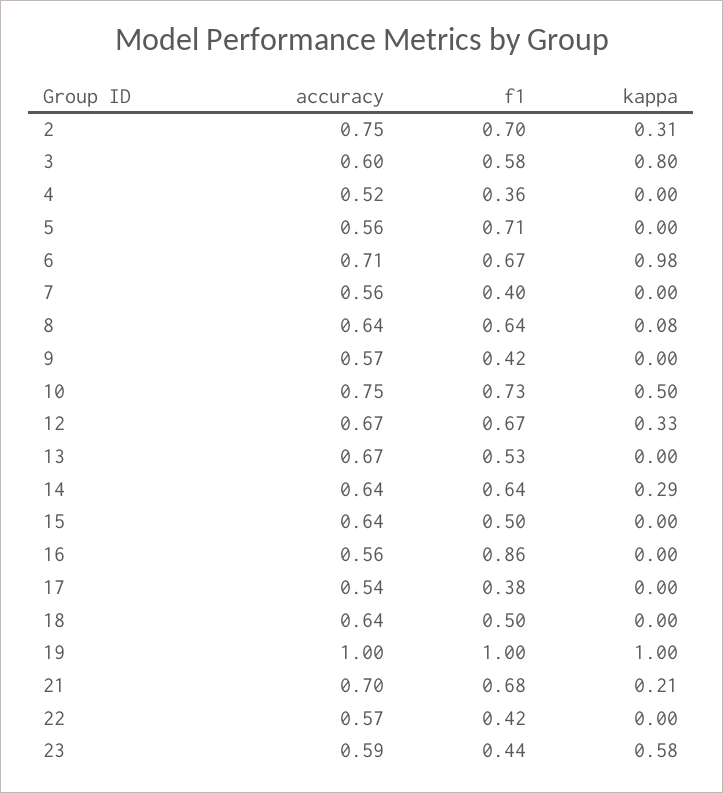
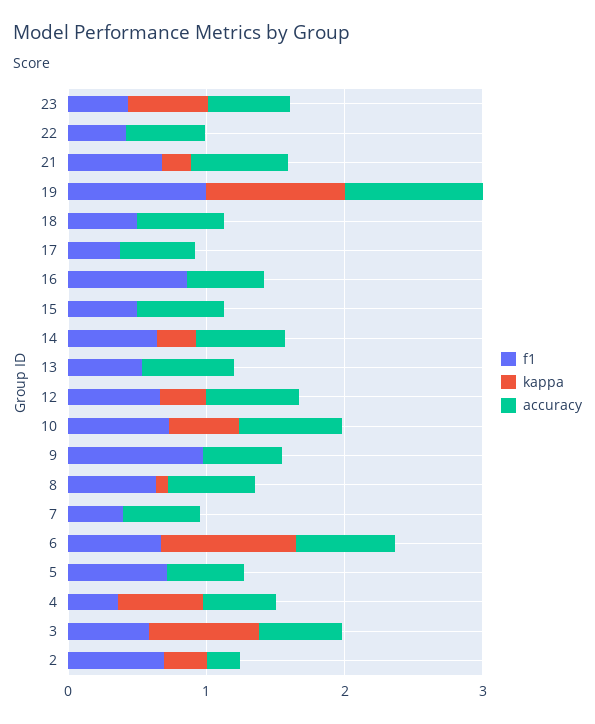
  {
    "accuracy": {
-     "2": 0.75,
+     "2": 0.2,
      "3": 0.6,
      "4": 0.52,
      "5": 0.56,
      "6": 0.71,
      "7": 0.56,
      "8": 0.64,
      "9": 0.57,
      "10": 0.75,
      "12": 0.67,
      "13": 0.67,
      "14": 0.64,
      "15": 0.64,
      "16": 0.56,
      "17": 0.54,
      "18": 0.64,
      "19": 1,
      "21": 0.7,
      "22": 0.57,
      "23": 0.59
    },
    "f1": {
      "2": 0.7,
      "3": 0.58,
      "4": 0.36,
      "5": 0.71,
      "6": 0.67,
      "7": 0.4,
      "8": 0.64,
-     "9": 0.42,
+     "9": 1,
      "10": 0.73,
      "12": 0.67,
      "13": 0.53,
      "14": 0.64,
      "15": 0.5,
      "16": 0.86,
      "17": 0.38,
      "18": 0.5,
      "19": 1,
      "21": 0.68,
      "22": 0.42,
      "23": 0.44
    },
    "kappa": {
      "2": 0.31,
      "3": 0.8,
-     "4": 0,
+     "4": 0.6,
      "5": 0,
      "6": 0.98,
      "7": 0,
      "8": 0.08,
      "9": 0,
      "10": 0.5,
      "12": 0.33,
      "13": 0,
      "14": 0.29,
      "15": 0,
      "16": 0,
      "17": 0,
      "18": 0,
      "19": 1,
      "21": 0.21,
      "22": 0,
      "23": 0.58
    }
  }

